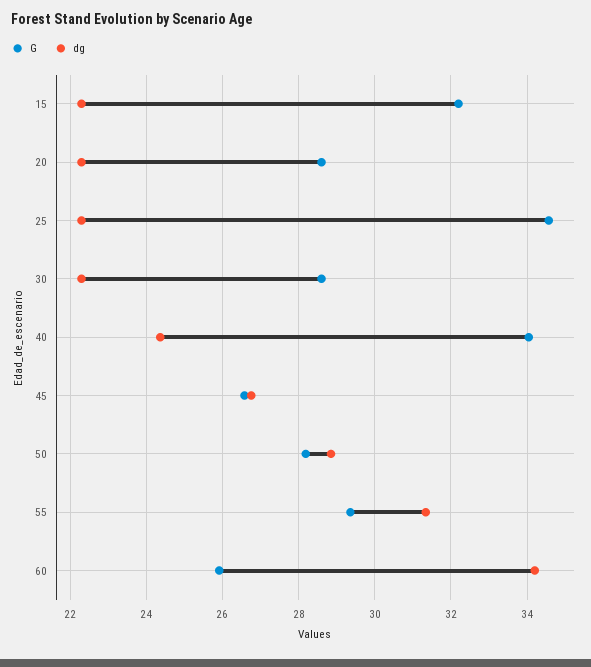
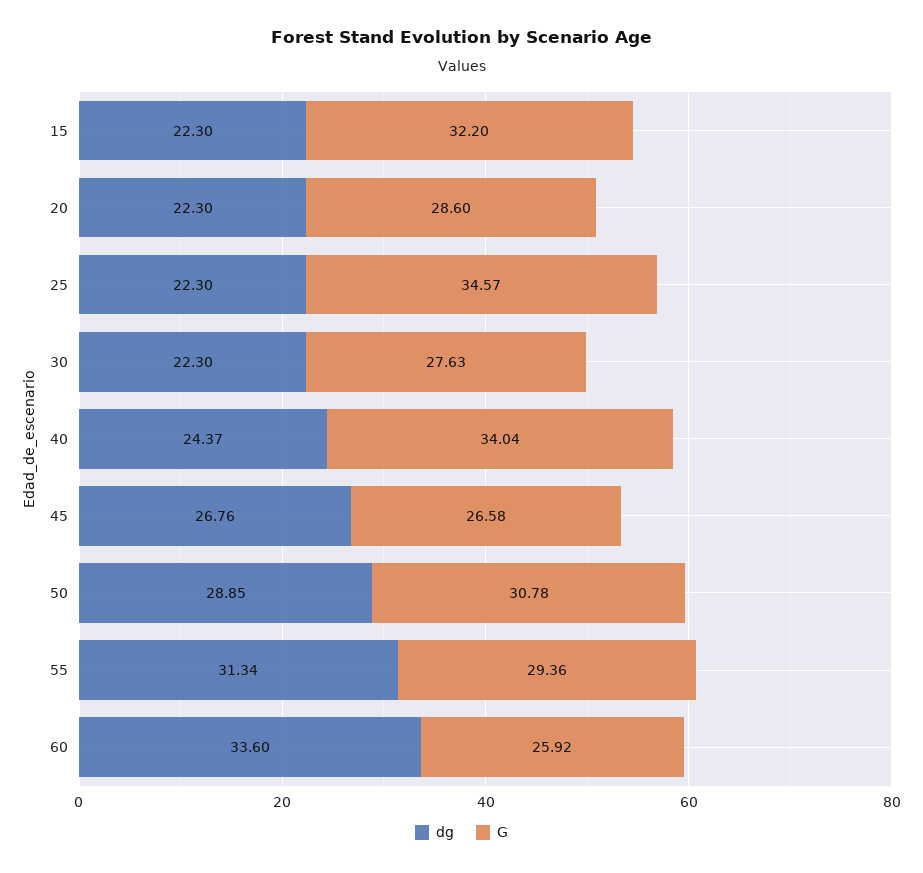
  {
    "G": {
      "15": 32.2,
      "20": 28.6,
      "25": 34.57,
-     "30": 28.6,
+     "30": 27.63,
      "40": 34.04,
      "45": 26.58,
-     "50": 28.2,
+     "50": 30.78,
      "55": 29.36,
      "60": 25.92
    },
    "dg": {
      "15": 22.3,
      "20": 22.3,
      "25": 22.3,
      "30": 22.3,
      "40": 24.37,
      "45": 26.76,
      "50": 28.85,
      "55": 31.34,
-     "60": 34.2
+     "60": 33.6
    }
  }

